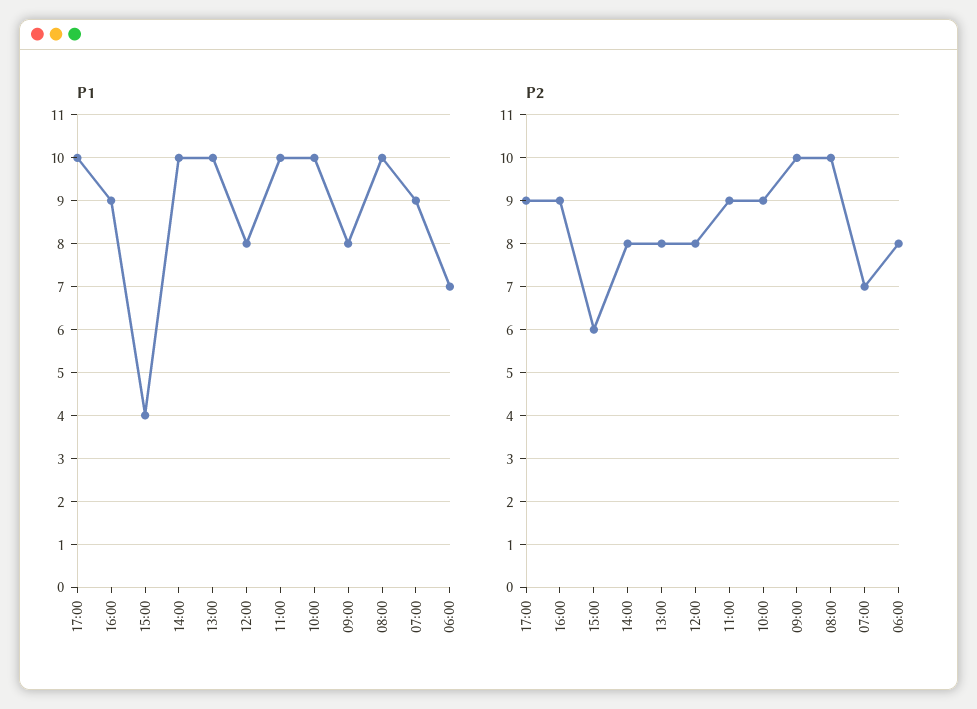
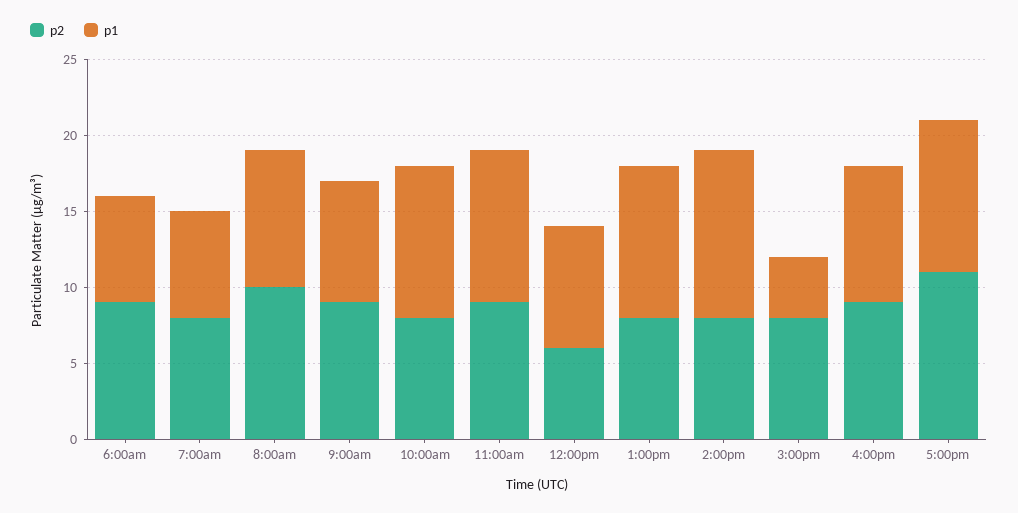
  {
    "P1": {
      "17:00": 10,
      "16:00": 9,
      "15:00": 4,
-     "14:00": 10,
+     "14:00": 11,
      "13:00": 10,
      "12:00": 8,
      "11:00": 10,
      "10:00": 10,
      "09:00": 8,
-     "08:00": 10,
+     "08:00": 9,
-     "07:00": 9,
+     "07:00": 7,
      "06:00": 7
    },
    "P2": {
-     "17:00": 9,
+     "17:00": 11,
      "16:00": 9,
-     "15:00": 6,
+     "15:00": 8,
      "14:00": 8,
      "13:00": 8,
-     "12:00": 8,
+     "12:00": 6,
      "11:00": 9,
-     "10:00": 9,
+     "10:00": 8,
-     "09:00": 10,
+     "09:00": 9,
      "08:00": 10,
-     "07:00": 7,
+     "07:00": 8,
-     "06:00": 8
+     "06:00": 9
    }
  }

